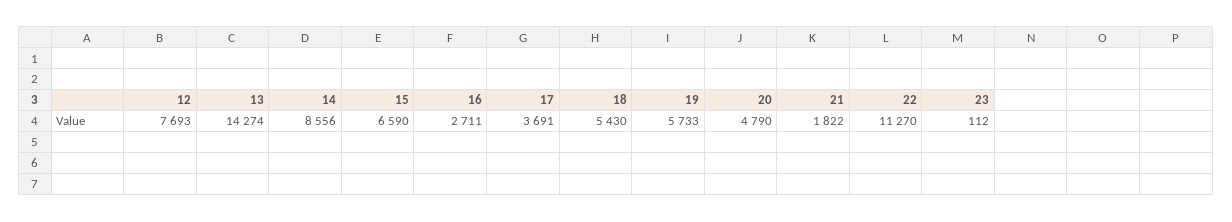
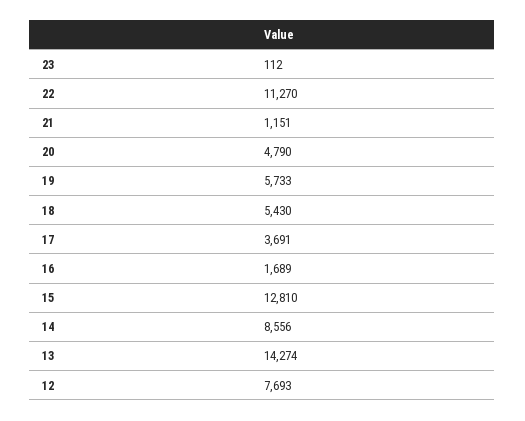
  {
    "12": 7693,
    "13": 14274,
    "14": 8556,
-   "15": 6590,
+   "15": 12810,
-   "16": 2711,
+   "16": 1689,
    "17": 3691,
    "18": 5430,
    "19": 5733,
    "20": 4790,
-   "21": 1822,
+   "21": 1151,
    "22": 11270,
    "23": 112
  }

